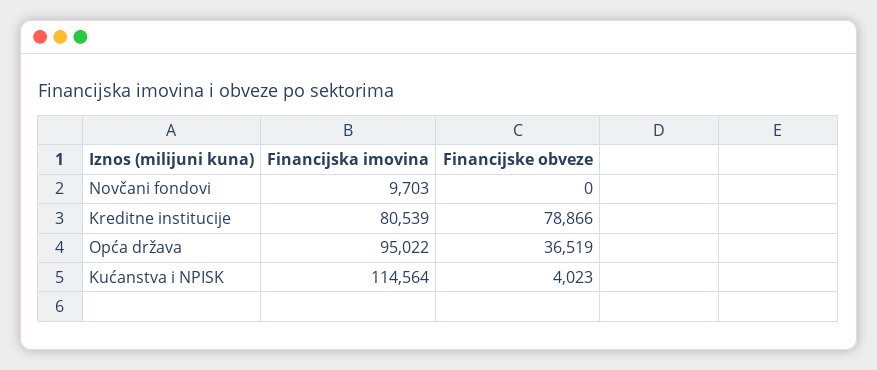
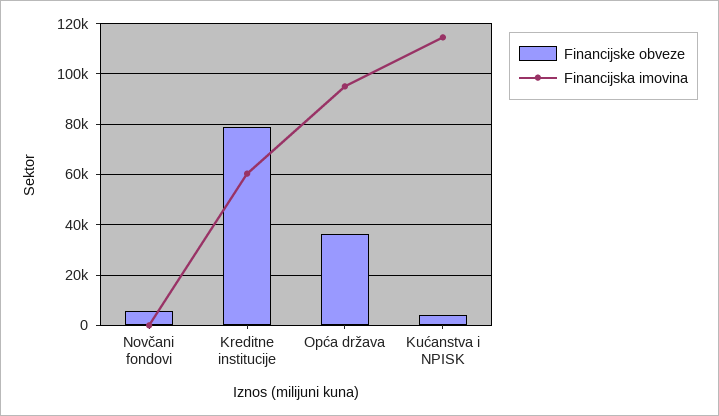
  {
    "Financijska imovina": {
-     "Novčani fondovi": 9703,
+     "Novčani fondovi": 0,
-     "Kreditne institucije": 80539,
+     "Kreditne institucije": 60000,
      "Opća država": 95022,
      "Kućanstva i NPISK": 114564
    },
    "Financijske obveze": {
-     "Novčani fondovi": 0,
+     "Novčani fondovi": 5000,
      "Kreditne institucije": 78866,
      "Opća država": 36519,
      "Kućanstva i NPISK": 4023
    }
  }

